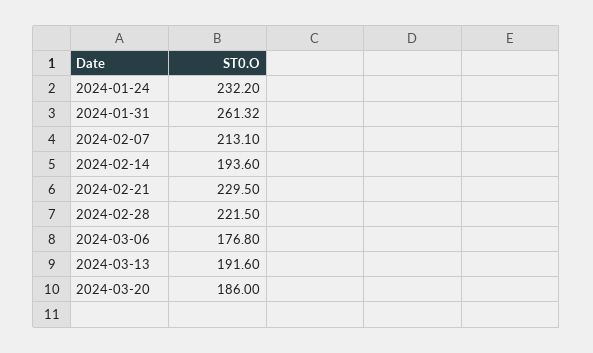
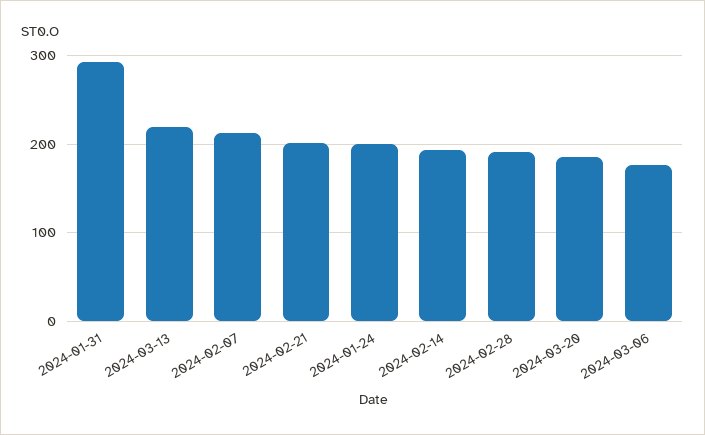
  {
-   "2024-01-24": 232.2,
+   "2024-01-24": 200,
-   "2024-01-31": 261.32,
+   "2024-01-31": 290,
    "2024-02-07": 213.1,
    "2024-02-14": 193.6,
-   "2024-02-21": 229.5,
+   "2024-02-21": 200,
-   "2024-02-28": 221.5,
+   "2024-02-28": 190,
    "2024-03-06": 176.8,
-   "2024-03-13": 191.6,
+   "2024-03-13": 220,
    "2024-03-20": 186
  }

